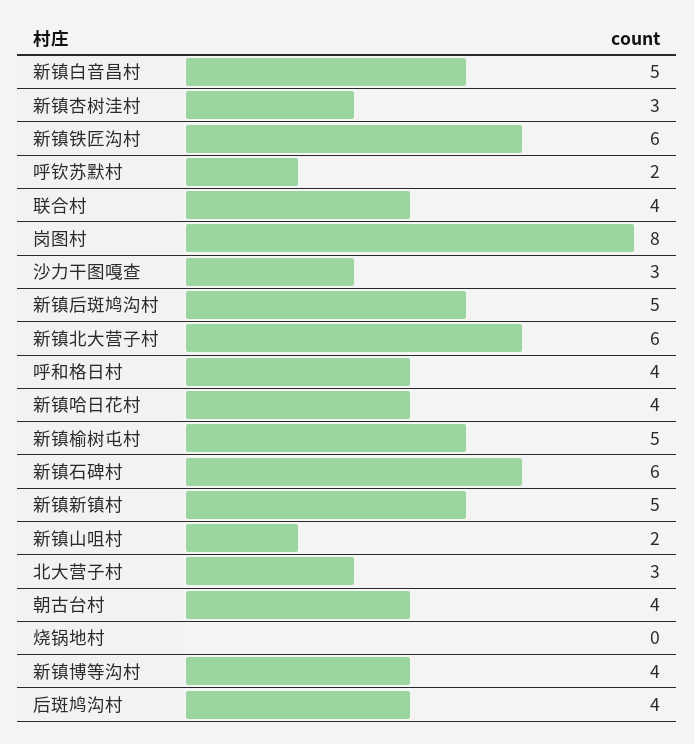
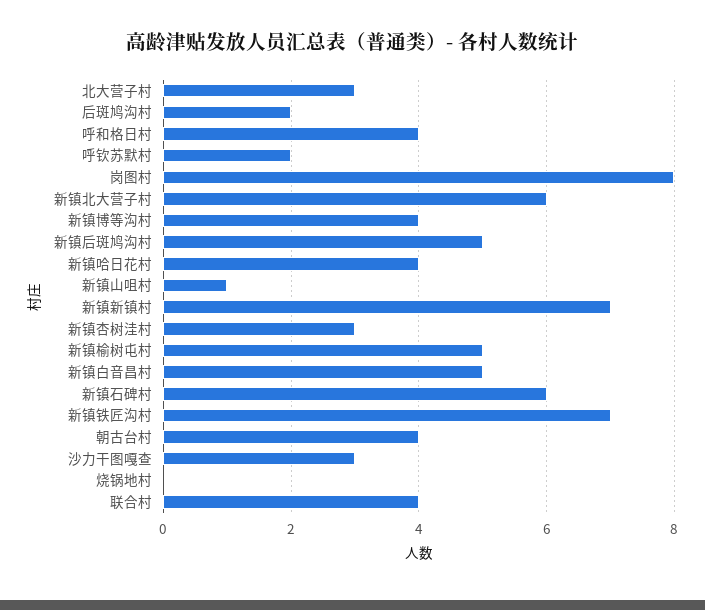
  {
    "新镇白音昌村": 5,
    "新镇杏树洼村": 3,
-   "新镇铁匠沟村": 6,
+   "新镇铁匠沟村": 7,
    "呼钦苏默村": 2,
    "联合村": 4,
    "岗图村": 8,
    "沙力干图嘎查": 3,
    "新镇后斑鸠沟村": 5,
    "新镇北大营子村": 6,
    "呼和格日村": 4,
    "新镇哈日花村": 4,
    "新镇榆树屯村": 5,
    "新镇石碑村": 6,
-   "新镇新镇村": 5,
+   "新镇新镇村": 7,
-   "新镇山咀村": 2,
+   "新镇山咀村": 1,
    "北大营子村": 3,
    "朝古台村": 4,
    "烧锅地村": 0,
    "新镇博等沟村": 4,
-   "后斑鸠沟村": 4
+   "后斑鸠沟村": 2
  }

